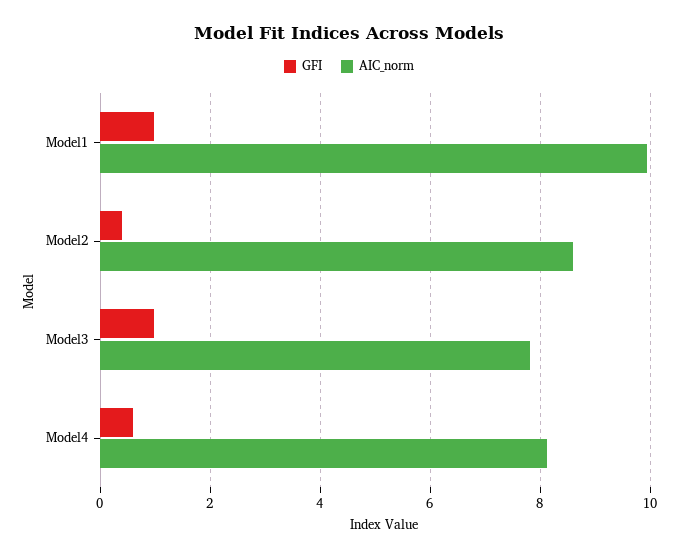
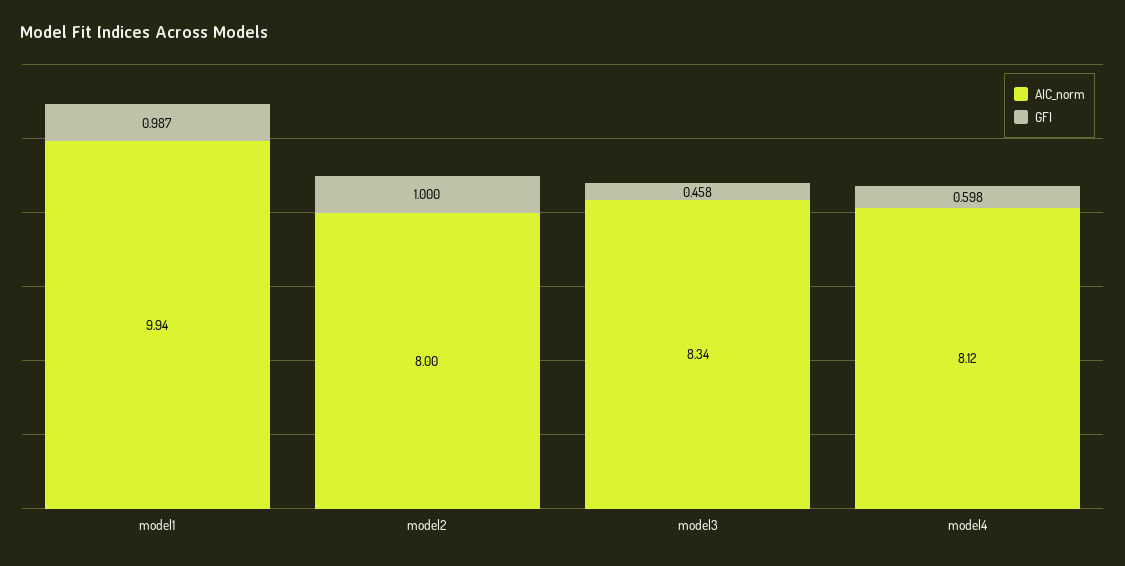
  {
    "GFI": {
      "Model1": 0.987,
-     "Model2": 0.4,
+     "Model2": 1,
-     "Model3": 1,
+     "Model3": 0.458,
      "Model4": 0.598
    },
    "AIC_norm": {
      "Model1": 9.94,
-     "Model2": 8.6,
+     "Model2": 8,
-     "Model3": 7.8,
+     "Model3": 8.34,
      "Model4": 8.12
    }
  }

